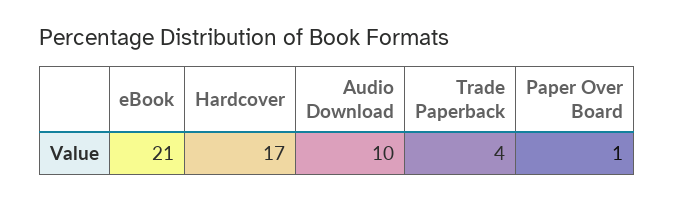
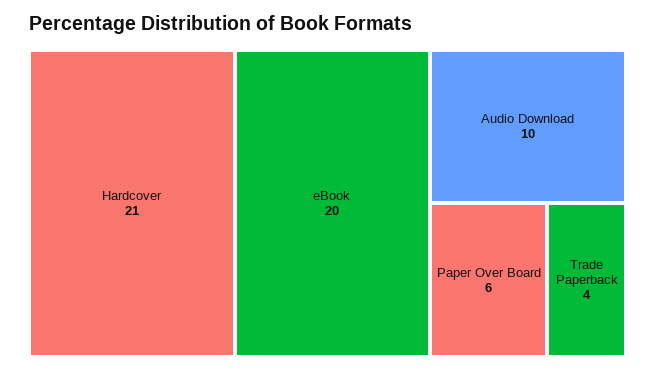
  {
-   "eBook": 21,
+   "eBook": 20,
-   "Hardcover": 17,
+   "Hardcover": 21,
    "Audio Download": 10,
    "Trade Paperback": 4,
-   "Paper Over Board": 1
+   "Paper Over Board": 6
  }

